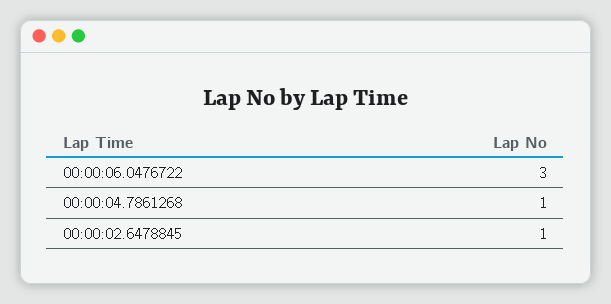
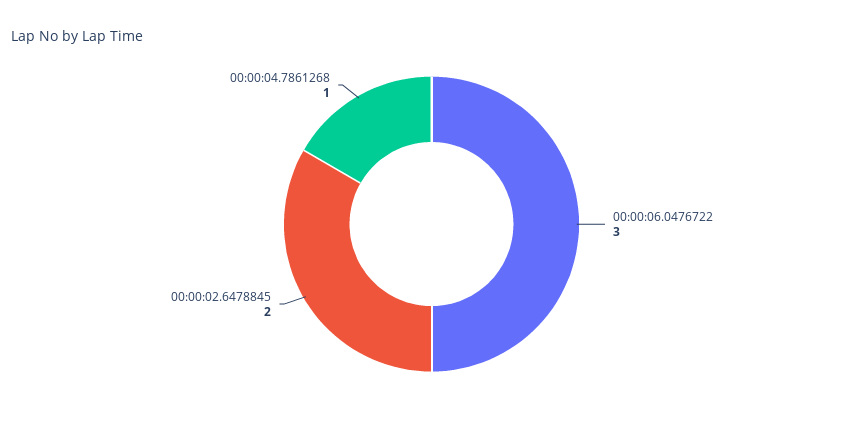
  {
    "00:00:06.0476722": 3,
    "00:00:04.7861268": 1,
-   "00:00:02.6478845": 1
+   "00:00:02.6478845": 2
  }

